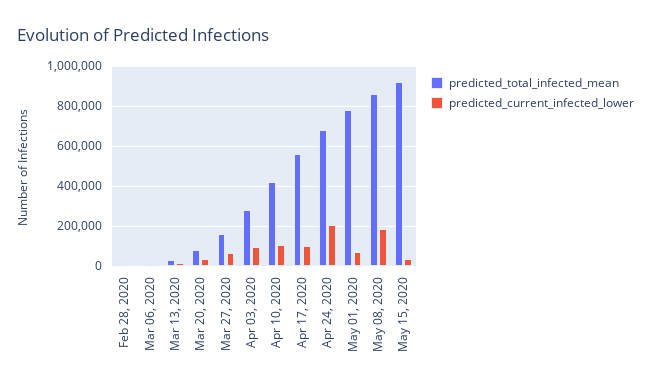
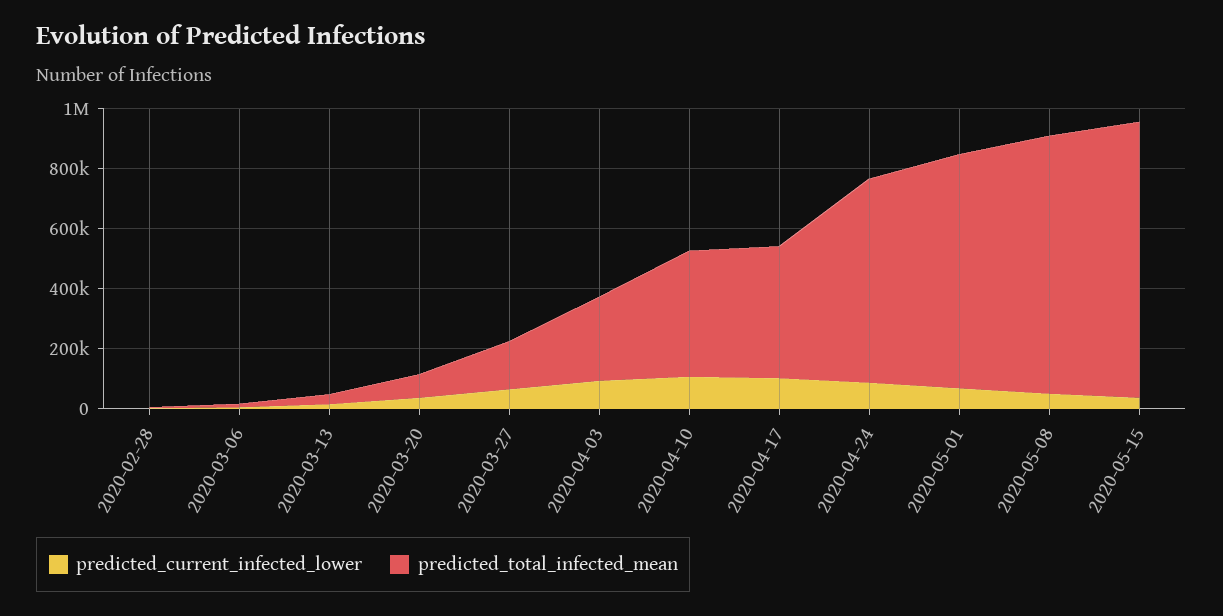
  {
    "predicted_total_infected_mean": {
      "Feb 28, 2020": 0,
      "Mar 06, 2020": 0,
      "Mar 13, 2020": 50000,
      "Mar 20, 2020": 100000,
      "Mar 27, 2020": 150000,
      "Apr 03, 2020": 300000,
      "Apr 10, 2020": 400000,
-     "Apr 17, 2020": 550000,
+     "Apr 17, 2020": 450000,
      "Apr 24, 2020": 700000,
      "May 01, 2020": 800000,
      "May 08, 2020": 850000,
      "May 15, 2020": 900000
    },
    "predicted_current_infected_lower": {
      "Feb 28, 2020": 0,
      "Mar 06, 2020": 0,
      "Mar 13, 2020": 0,
      "Mar 20, 2020": 50000,
      "Mar 27, 2020": 50000,
      "Apr 03, 2020": 100000,
      "Apr 10, 2020": 100000,
      "Apr 17, 2020": 100000,
-     "Apr 24, 2020": 200000,
+     "Apr 24, 2020": 100000,
      "May 01, 2020": 50000,
-     "May 08, 2020": 200000,
+     "May 08, 2020": 50000,
      "May 15, 2020": 50000
    }
  }

